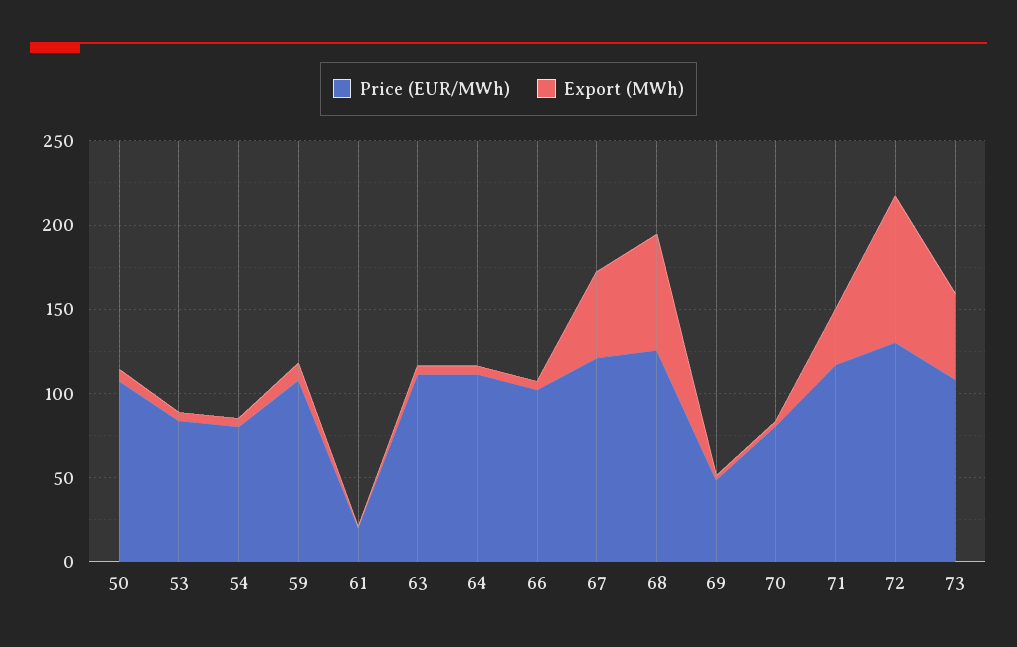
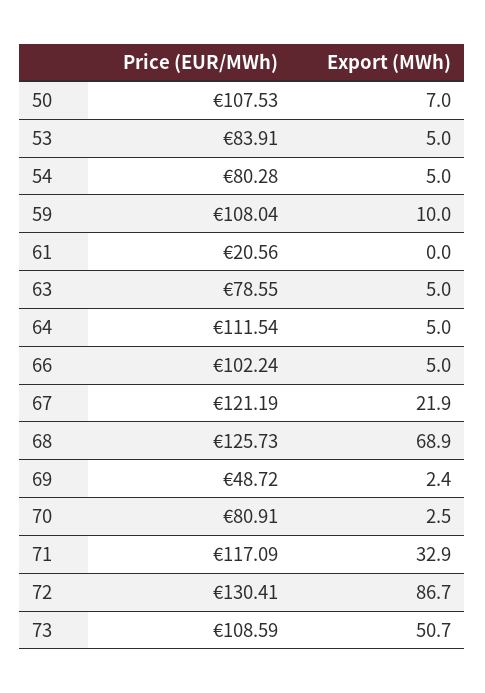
  {
    "Price (EUR/MWh)": {
      "50": 107.53,
      "53": 83.91,
      "54": 80.28,
      "59": 108.04,
      "61": 20.56,
-     "63": 110,
+     "63": 78.55,
      "64": 111.54,
      "66": 102.24,
      "67": 121.19,
      "68": 125.73,
      "69": 48.72,
      "70": 80.91,
      "71": 117.09,
      "72": 130.41,
      "73": 108.59
    },
    "Export (MWh)": {
      "50": 7,
      "53": 5,
      "54": 5,
      "59": 10,
      "61": 0,
      "63": 5,
      "64": 5,
      "66": 5,
-     "67": 50,
+     "67": 21.9,
      "68": 68.9,
      "69": 2.4,
      "70": 2.5,
      "71": 32.9,
      "72": 86.7,
      "73": 50.7
    }
  }

